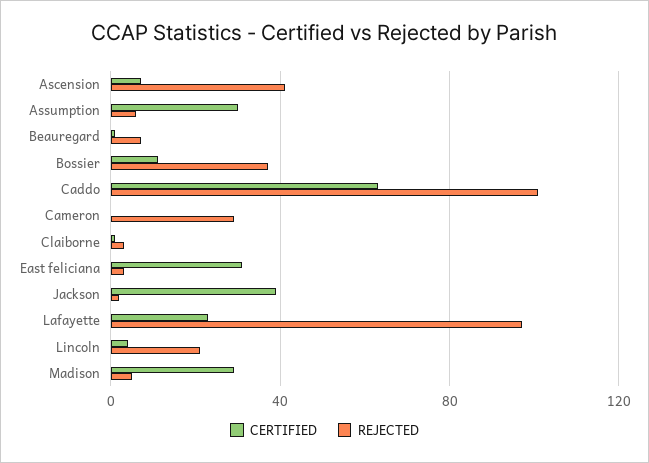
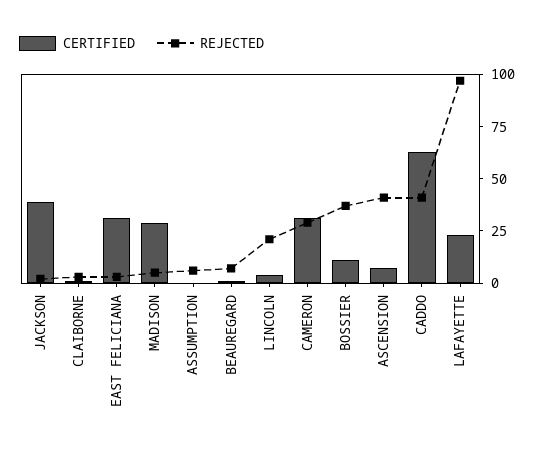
  {
    "CERTIFIED": {
      "Ascension": 5,
-     "Assumption": 30,
+     "Assumption": 0,
      "Beauregard": 0,
      "Bossier": 10,
      "Caddo": 65,
-     "Cameron": 0,
+     "Cameron": 30,
      "Claiborne": 0,
      "East feliciana": 30,
      "Jackson": 40,
      "Lafayette": 25,
      "Lincoln": 5,
      "Madison": 30
    },
    "REJECTED": {
      "Ascension": 40,
      "Assumption": 5,
      "Beauregard": 5,
      "Bossier": 35,
-     "Caddo": 100,
+     "Caddo": 40,
      "Cameron": 30,
      "Claiborne": 5,
      "East feliciana": 5,
      "Jackson": 0,
      "Lafayette": 95,
      "Lincoln": 20,
      "Madison": 5
    }
  }

